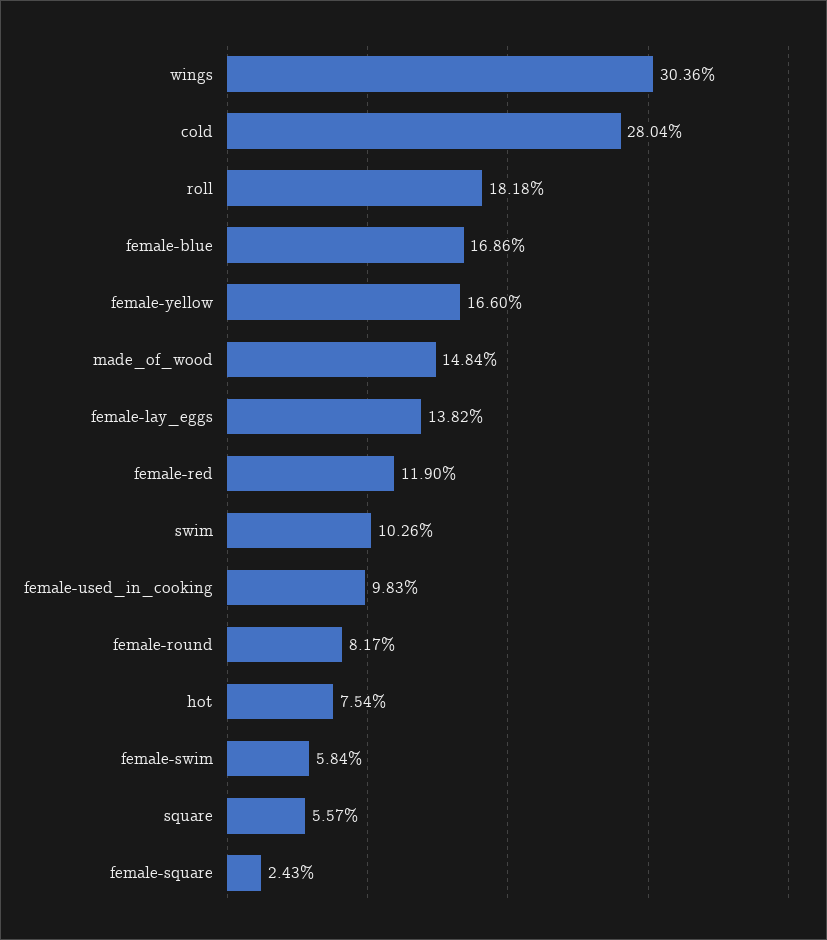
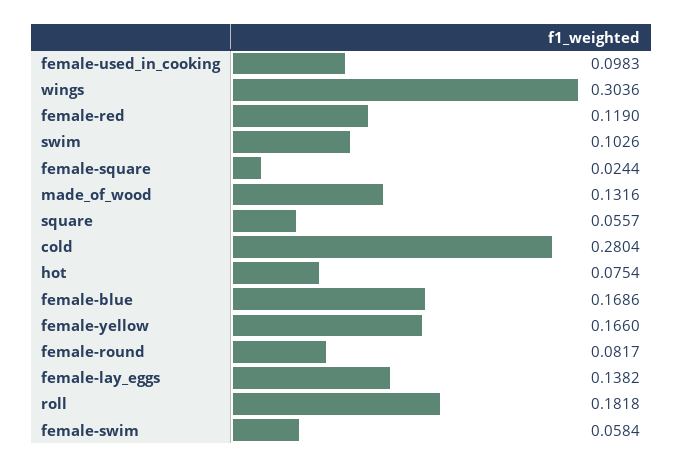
  {
    "wings": 0.3036,
    "cold": 0.2804,
    "roll": 0.1818,
    "female-blue": 0.1686,
    "female-yellow": 0.166,
-   "made_of_wood": 0.1484,
+   "made_of_wood": 0.1316,
    "female-lay_eggs": 0.1382,
    "female-red": 0.119,
    "swim": 0.1026,
    "female-used_in_cooking": 0.0983,
    "female-round": 0.0817,
    "hot": 0.0754,
    "female-swim": 0.0584,
    "square": 0.0557,
-   "female-square": 0.0243
+   "female-square": 0.0244
  }

